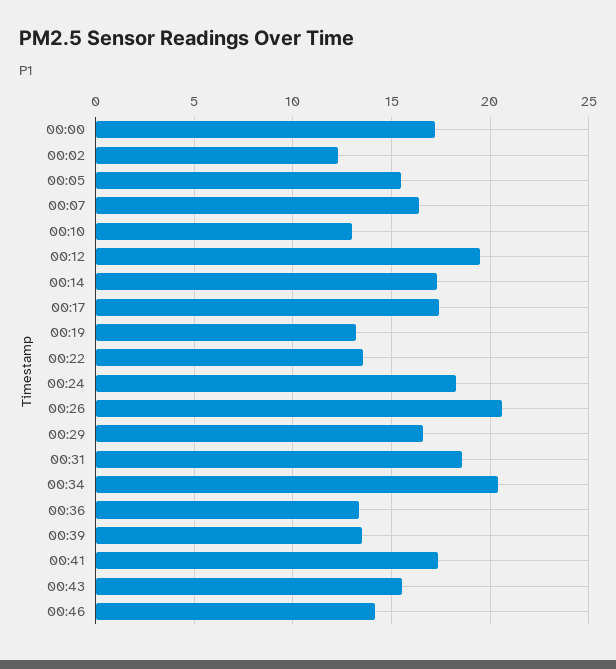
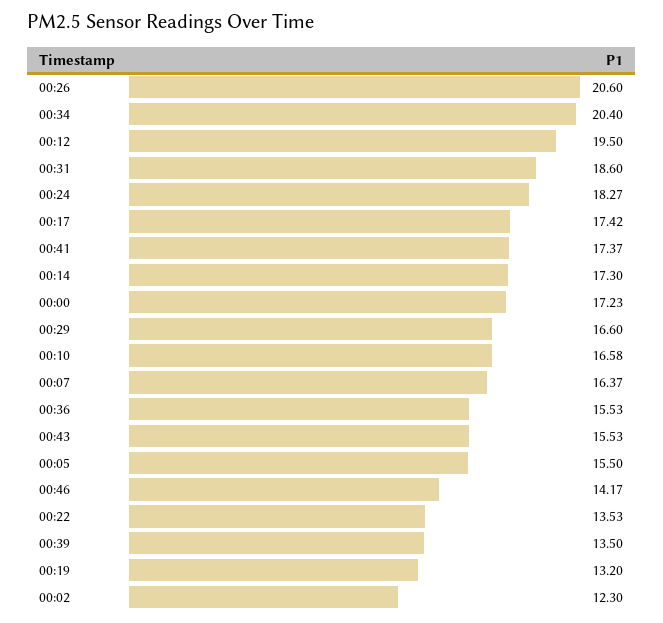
  {
    "00:00": 17.23,
    "00:02": 12.3,
    "00:05": 15.5,
    "00:07": 16.37,
-   "00:10": 13,
+   "00:10": 16.58,
    "00:12": 19.5,
    "00:14": 17.3,
    "00:17": 17.42,
    "00:19": 13.2,
    "00:22": 13.53,
    "00:24": 18.27,
    "00:26": 20.6,
    "00:29": 16.6,
    "00:31": 18.6,
    "00:34": 20.4,
-   "00:36": 13.5,
+   "00:36": 15.53,
    "00:39": 13.5,
    "00:41": 17.37,
    "00:43": 15.53,
    "00:46": 14.17
  }

